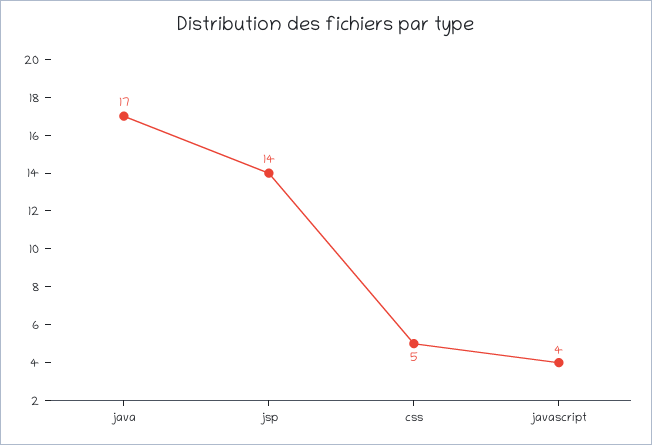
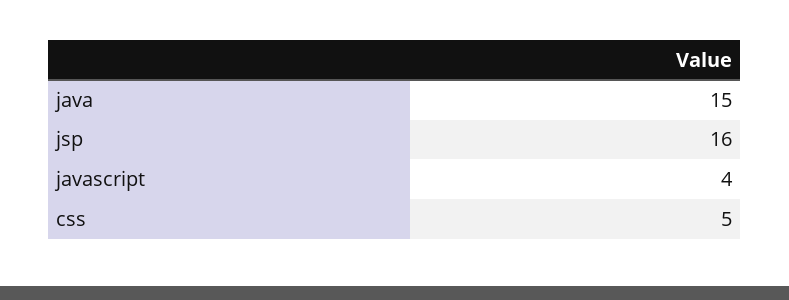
  {
-   "java": 17,
+   "java": 15,
-   "jsp": 14,
+   "jsp": 16,
    "css": 5,
    "javascript": 4
  }

